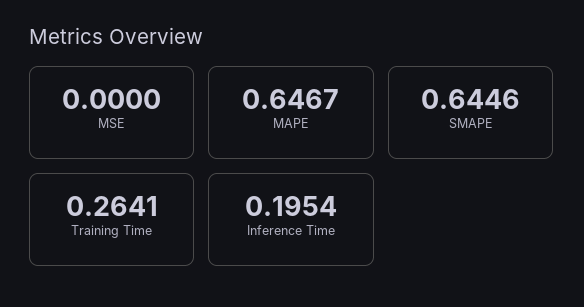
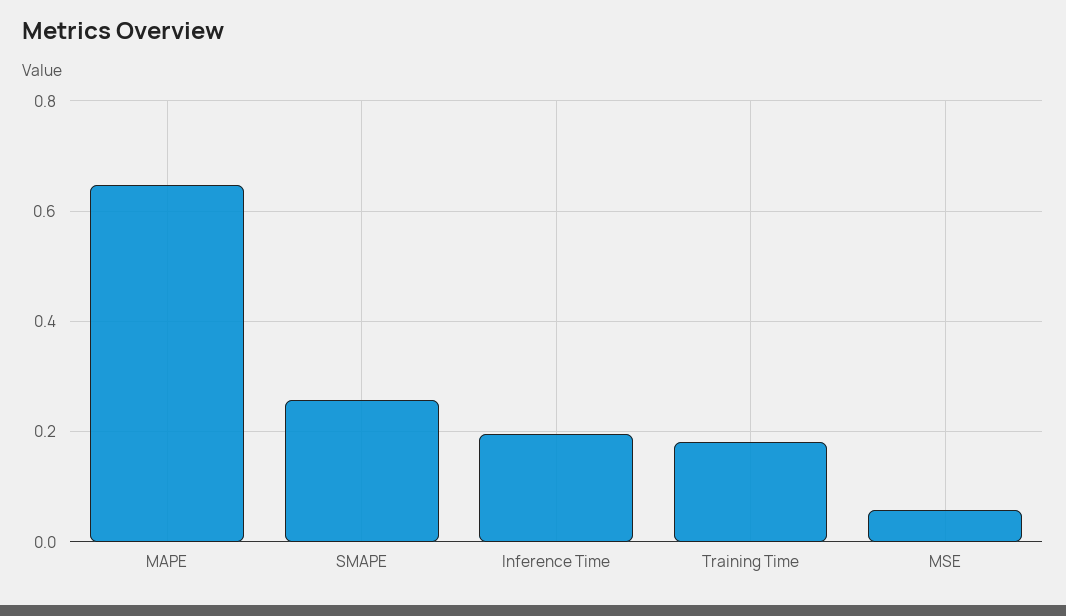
  {
-   "MSE": 0,
+   "MSE": 0.06,
    "MAPE": 0.6467,
-   "SMAPE": 0.6446,
+   "SMAPE": 0.26,
-   "Training Time": 0.2641,
+   "Training Time": 0.18,
    "Inference Time": 0.1954
  }

